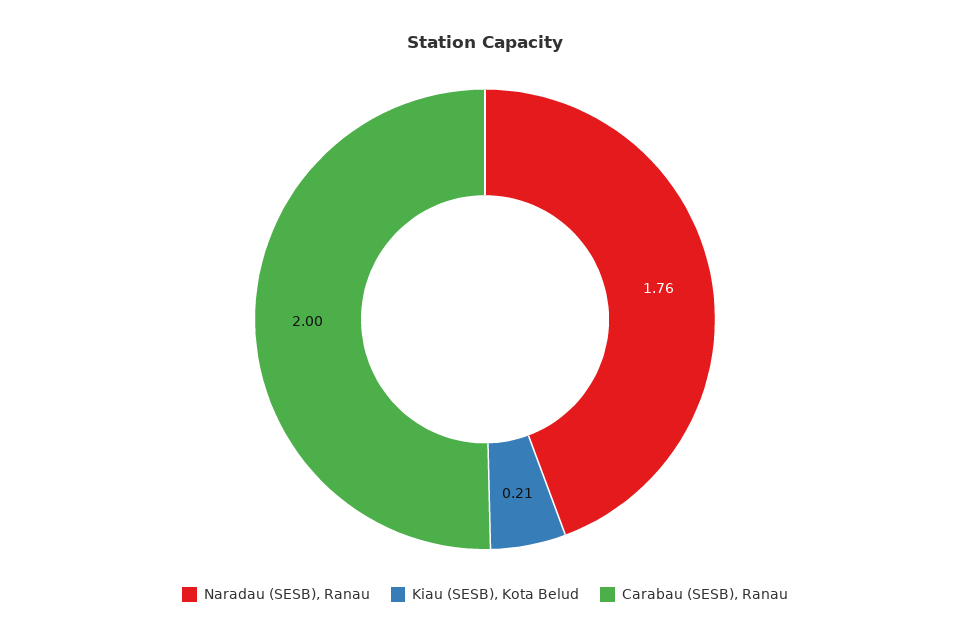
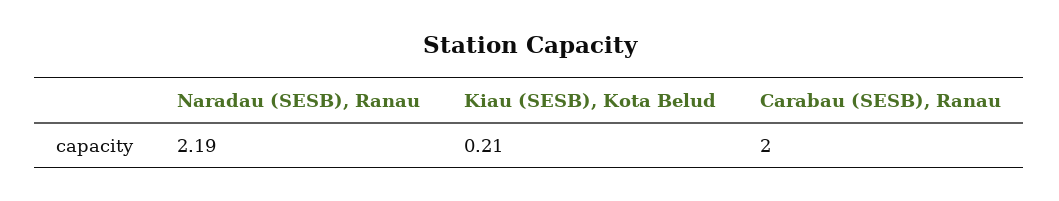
  {
-   "Naradau (SESB), Ranau": 1.76,
+   "Naradau (SESB), Ranau": 2.19,
    "Kiau (SESB), Kota Belud": 0.21,
    "Carabau (SESB), Ranau": 2
  }

